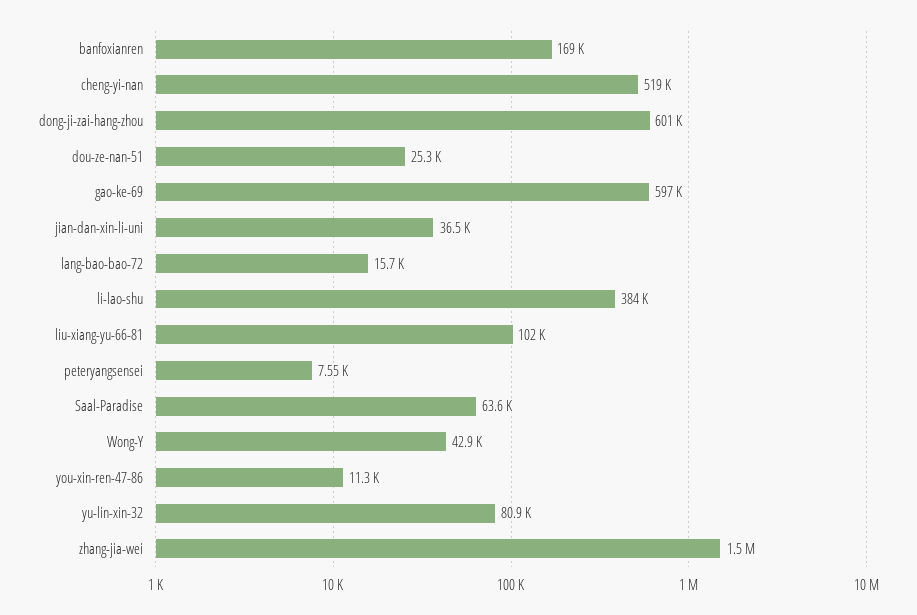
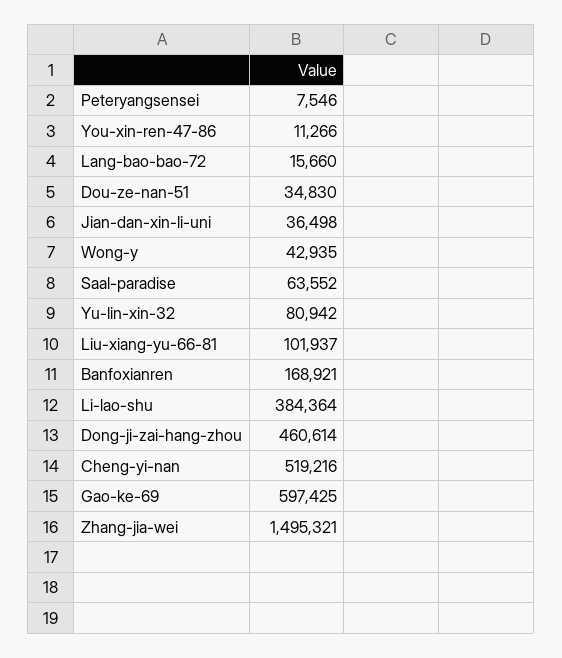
  {
    "banfoxianren": 168921,
    "cheng-yi-nan": 519216,
-   "dong-ji-zai-hang-zhou": 601000,
+   "dong-ji-zai-hang-zhou": 460614,
-   "dou-ze-nan-51": 25300,
+   "dou-ze-nan-51": 34830,
    "gao-ke-69": 597425,
    "jian-dan-xin-li-uni": 36498,
    "lang-bao-bao-72": 15660,
    "li-lao-shu": 384364,
    "liu-xiang-yu-66-81": 101937,
    "peteryangsensei": 7546,
    "Saal-Paradise": 63552,
    "Wong-Y": 42935,
    "you-xin-ren-47-86": 11266,
    "yu-lin-xin-32": 80942,
    "zhang-jia-wei": 1495321
  }

